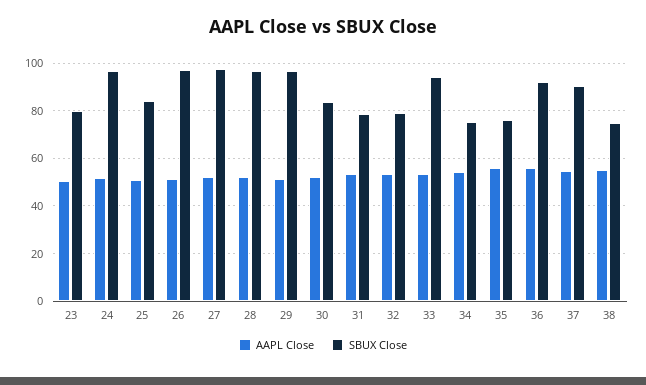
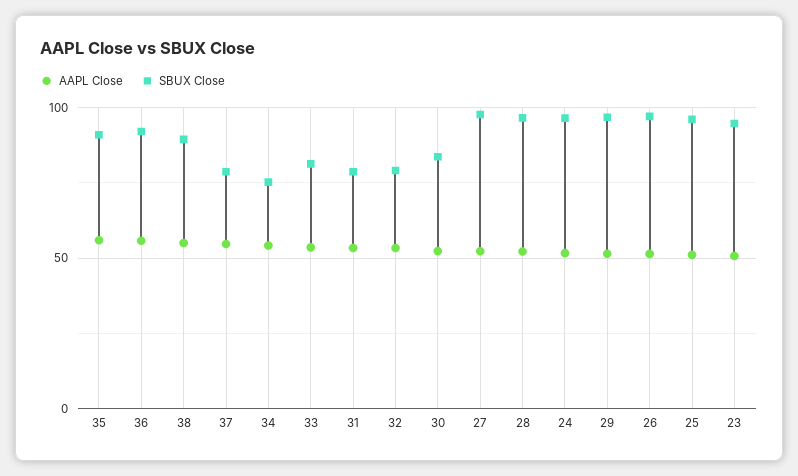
  {
    "AAPL Close": {
      "23": 50,
      "24": 50,
      "25": 50,
      "26": 50,
      "27": 50,
      "28": 50,
      "29": 50,
      "30": 50,
      "31": 55,
      "32": 55,
      "33": 55,
      "34": 55,
      "35": 55,
      "36": 55,
      "37": 55,
      "38": 55
    },
    "SBUX Close": {
-     "23": 80,
+     "23": 95,
      "24": 95,
-     "25": 85,
+     "25": 95,
      "26": 95,
      "27": 100,
      "28": 95,
      "29": 95,
      "30": 85,
      "31": 80,
      "32": 80,
-     "33": 95,
+     "33": 80,
      "34": 75,
-     "35": 75,
+     "35": 90,
      "36": 90,
-     "37": 90,
+     "37": 80,
-     "38": 75
+     "38": 90
    }
  }

